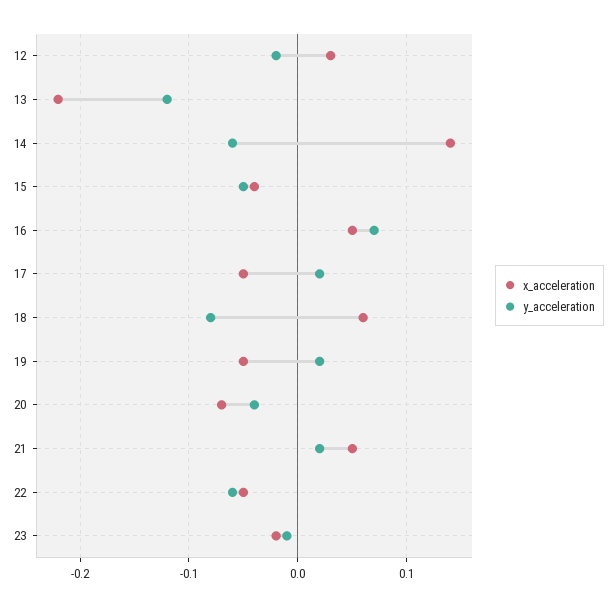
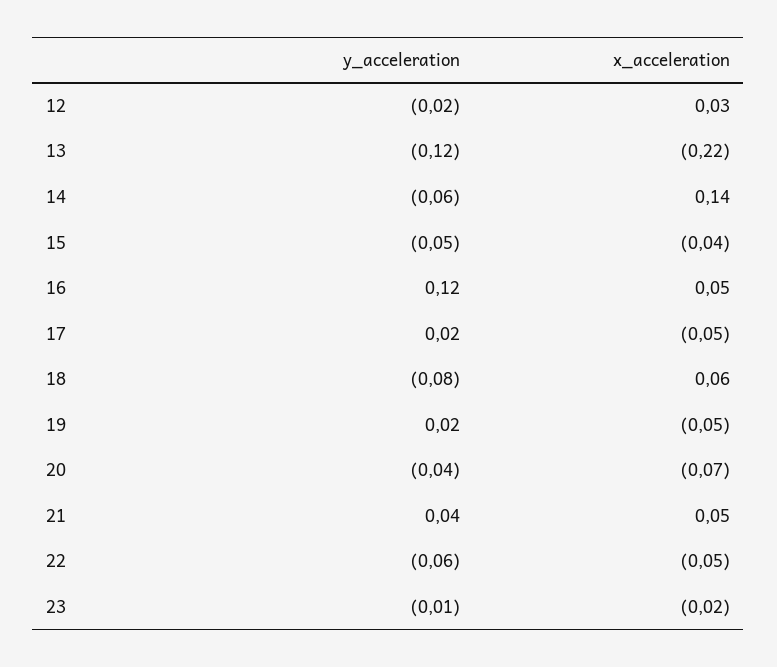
  {
    "x_acceleration": {
      "12": 0.03,
      "13": -0.22,
      "14": 0.14,
      "15": -0.04,
      "16": 0.05,
      "17": -0.05,
      "18": 0.06,
      "19": -0.05,
      "20": -0.07,
      "21": 0.05,
      "22": -0.05,
      "23": -0.02
    },
    "y_acceleration": {
      "12": -0.02,
      "13": -0.12,
      "14": -0.06,
      "15": -0.05,
-     "16": 0.07,
+     "16": 0.12,
      "17": 0.02,
      "18": -0.08,
      "19": 0.02,
      "20": -0.04,
-     "21": 0.02,
+     "21": 0.04,
      "22": -0.06,
      "23": -0.01
    }
  }

